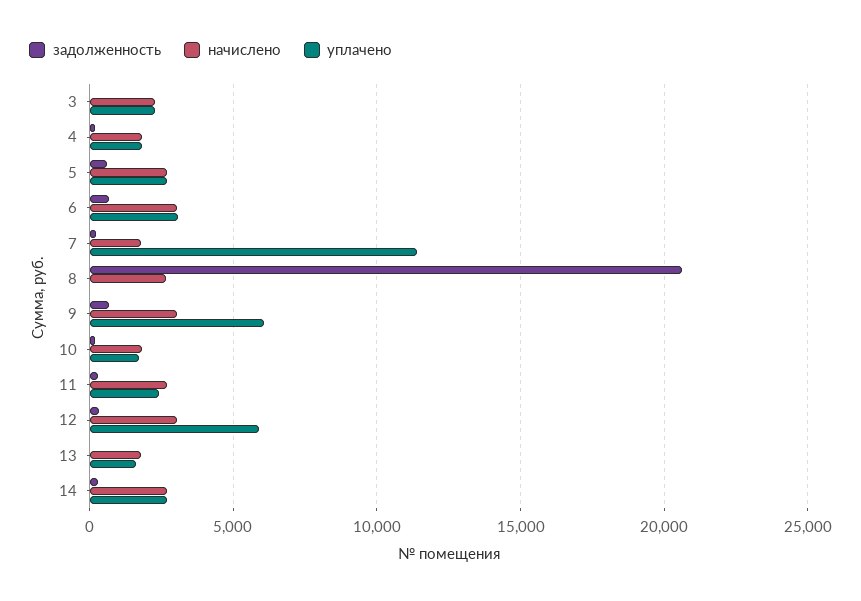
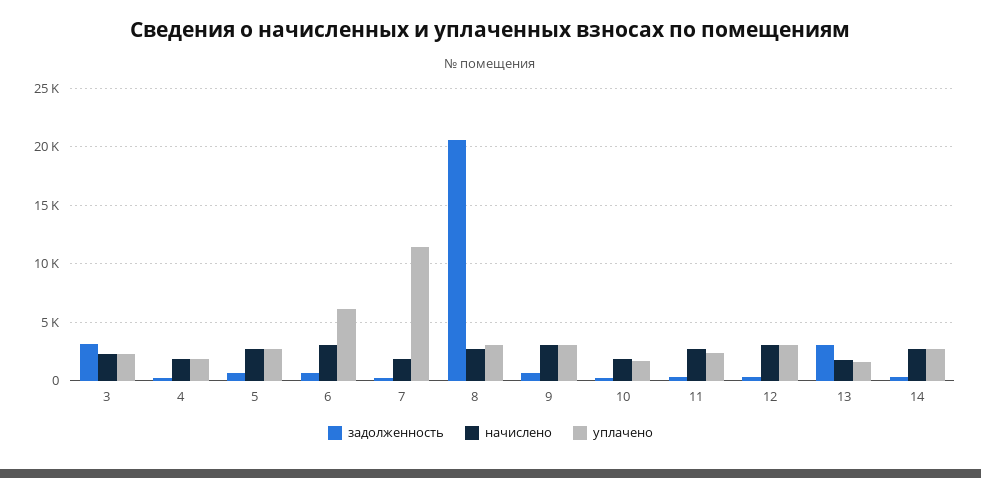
  {
    "задолженность": {
-     "3": 0,
+     "3": 3000,
      "4": 0,
      "5": 500,
      "6": 500,
      "7": 0,
      "8": 20500,
      "9": 500,
      "10": 0,
      "11": 500,
      "12": 500,
-     "13": 0,
+     "13": 3000,
      "14": 500
    },
    "начислено": {
      "3": 2500,
      "4": 2000,
      "5": 2500,
      "6": 3000,
      "7": 2000,
      "8": 2500,
      "9": 3000,
      "10": 2000,
      "11": 2500,
      "12": 3000,
      "13": 2000,
      "14": 2500
    },
    "уплачено": {
      "3": 2500,
      "4": 2000,
      "5": 2500,
-     "6": 3000,
+     "6": 6000,
      "7": 11500,
-     "8": 0,
+     "8": 3000,
-     "9": 6000,
+     "9": 3000,
      "10": 1500,
      "11": 2500,
-     "12": 6000,
+     "12": 3000,
      "13": 1500,
      "14": 2500
    }
  }

